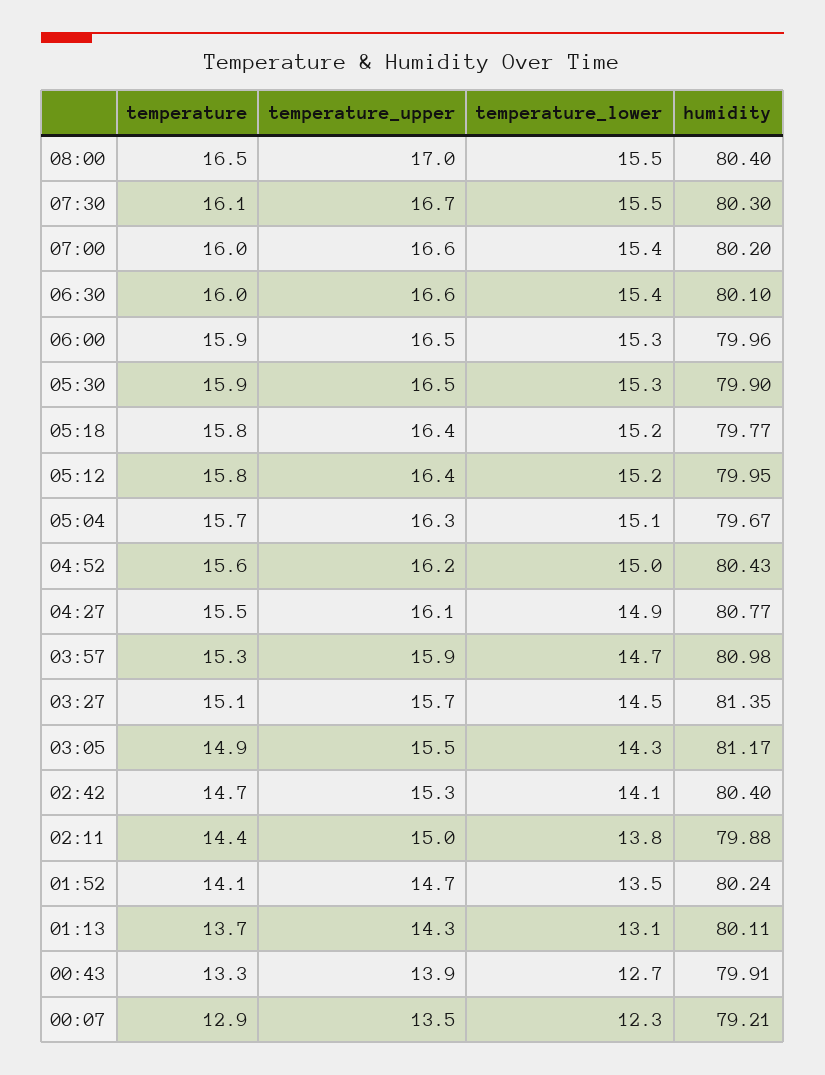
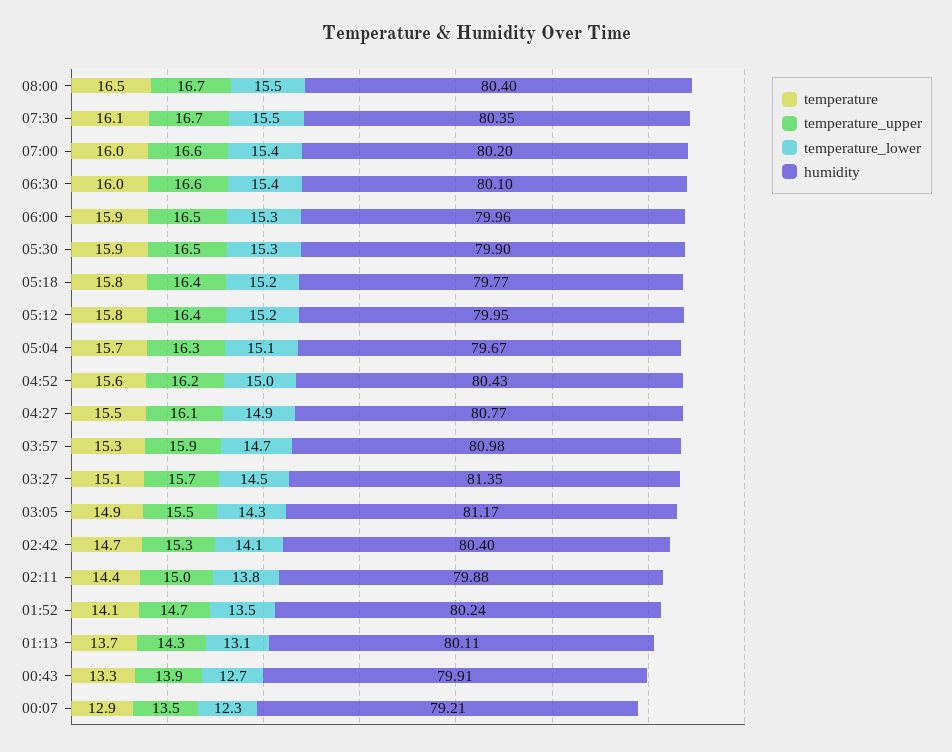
  {
    "temperature": {
      "08:00": 16.5,
      "07:30": 16.1,
      "07:00": 16,
      "06:30": 16,
      "06:00": 15.9,
      "05:30": 15.9,
      "05:18": 15.8,
      "05:12": 15.8,
      "05:04": 15.7,
      "04:52": 15.6,
      "04:27": 15.5,
      "03:57": 15.3,
      "03:27": 15.1,
      "03:05": 14.9,
      "02:42": 14.7,
      "02:11": 14.4,
      "01:52": 14.1,
      "01:13": 13.7,
      "00:43": 13.3,
      "00:07": 12.9
    },
    "temperature_upper": {
-     "08:00": 17,
+     "08:00": 16.7,
      "07:30": 16.7,
      "07:00": 16.6,
      "06:30": 16.6,
      "06:00": 16.5,
      "05:30": 16.5,
      "05:18": 16.4,
      "05:12": 16.4,
      "05:04": 16.3,
      "04:52": 16.2,
      "04:27": 16.1,
      "03:57": 15.9,
      "03:27": 15.7,
      "03:05": 15.5,
      "02:42": 15.3,
      "02:11": 15,
      "01:52": 14.7,
      "01:13": 14.3,
      "00:43": 13.9,
      "00:07": 13.5
    },
    "temperature_lower": {
      "08:00": 15.5,
      "07:30": 15.5,
      "07:00": 15.4,
      "06:30": 15.4,
      "06:00": 15.3,
      "05:30": 15.3,
      "05:18": 15.2,
      "05:12": 15.2,
      "05:04": 15.1,
      "04:52": 15,
      "04:27": 14.9,
      "03:57": 14.7,
      "03:27": 14.5,
      "03:05": 14.3,
      "02:42": 14.1,
      "02:11": 13.8,
      "01:52": 13.5,
      "01:13": 13.1,
      "00:43": 12.7,
      "00:07": 12.3
    },
    "humidity": {
      "08:00": 80.4,
-     "07:30": 80.3,
+     "07:30": 80.35,
      "07:00": 80.2,
      "06:30": 80.1,
      "06:00": 79.96,
      "05:30": 79.9,
      "05:18": 79.77,
      "05:12": 79.95,
      "05:04": 79.67,
      "04:52": 80.43,
      "04:27": 80.77,
      "03:57": 80.98,
      "03:27": 81.35,
      "03:05": 81.17,
      "02:42": 80.4,
      "02:11": 79.88,
      "01:52": 80.24,
      "01:13": 80.11,
      "00:43": 79.91,
      "00:07": 79.21
    }
  }

